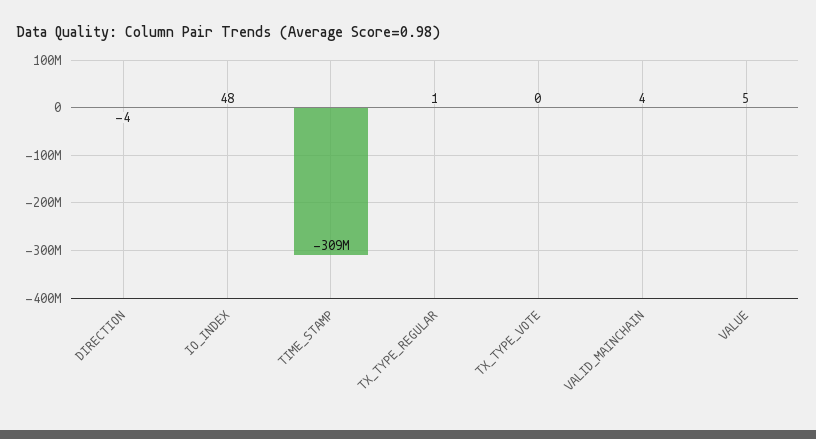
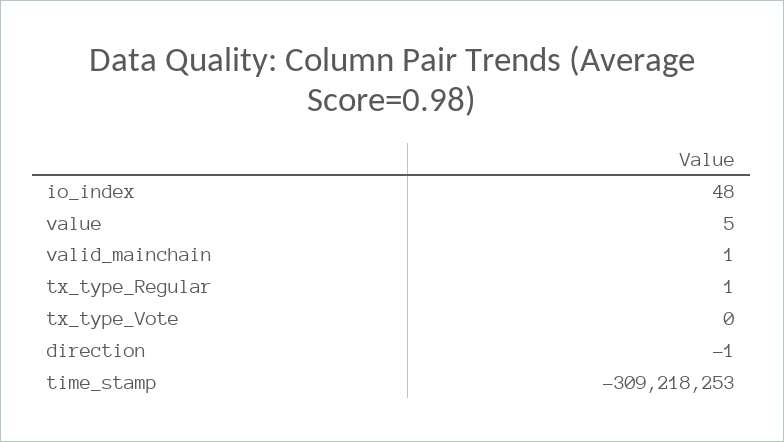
  {
-   "DIRECTION": -4,
+   "DIRECTION": -1,
    "IO_INDEX": 48,
    "TIME_STAMP": -309218253,
    "TX_TYPE_REGULAR": 1,
    "TX_TYPE_VOTE": 0,
-   "VALID_MAINCHAIN": 4,
+   "VALID_MAINCHAIN": 1,
    "VALUE": 5
  }

